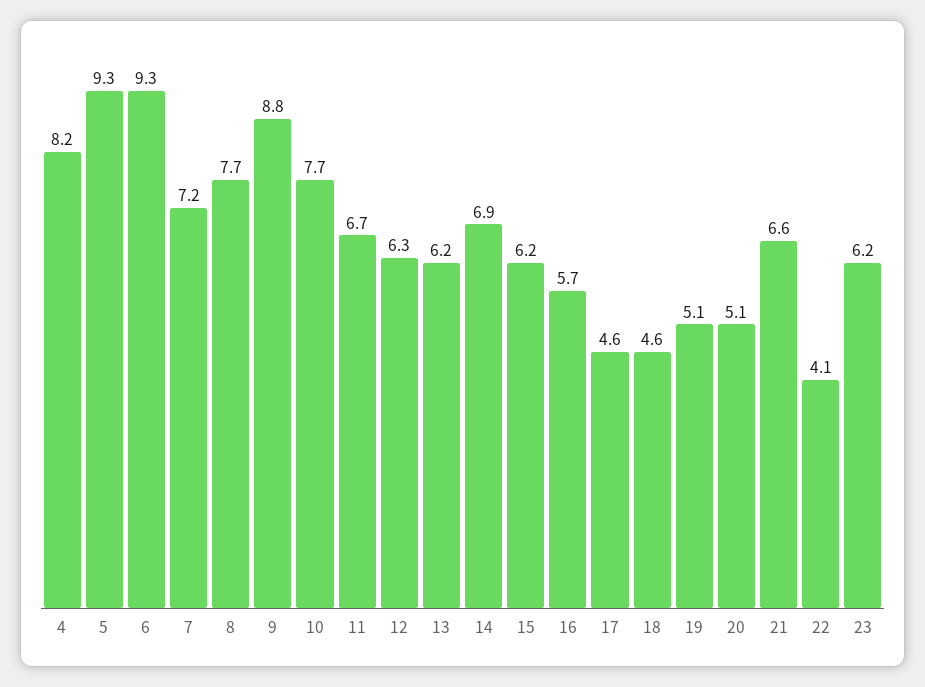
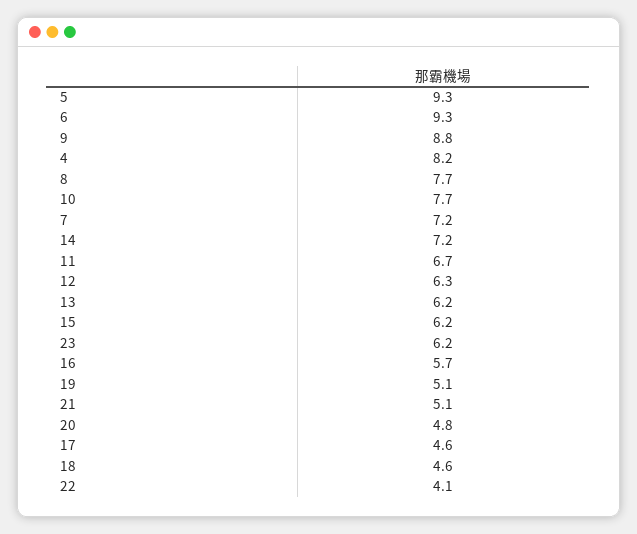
  {
    "4": 8.2,
    "5": 9.3,
    "6": 9.3,
    "7": 7.2,
    "8": 7.7,
    "9": 8.8,
    "10": 7.7,
    "11": 6.7,
    "12": 6.3,
    "13": 6.2,
-   "14": 6.9,
+   "14": 7.2,
    "15": 6.2,
    "16": 5.7,
    "17": 4.6,
    "18": 4.6,
    "19": 5.1,
-   "20": 5.1,
+   "20": 4.8,
-   "21": 6.6,
+   "21": 5.1,
    "22": 4.1,
    "23": 6.2
  }

